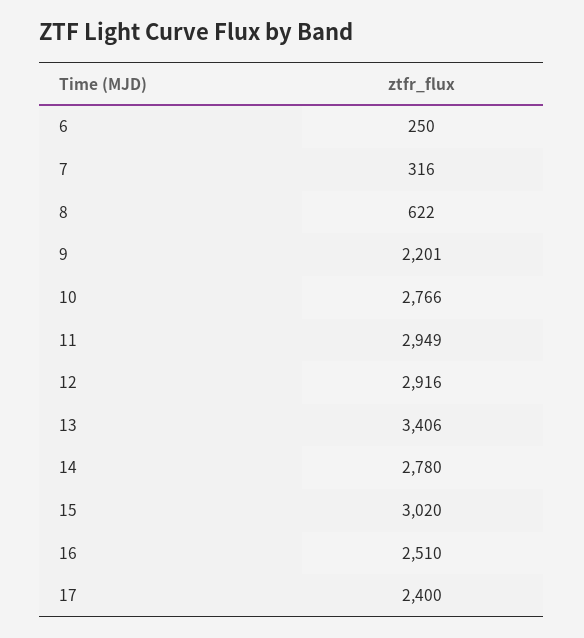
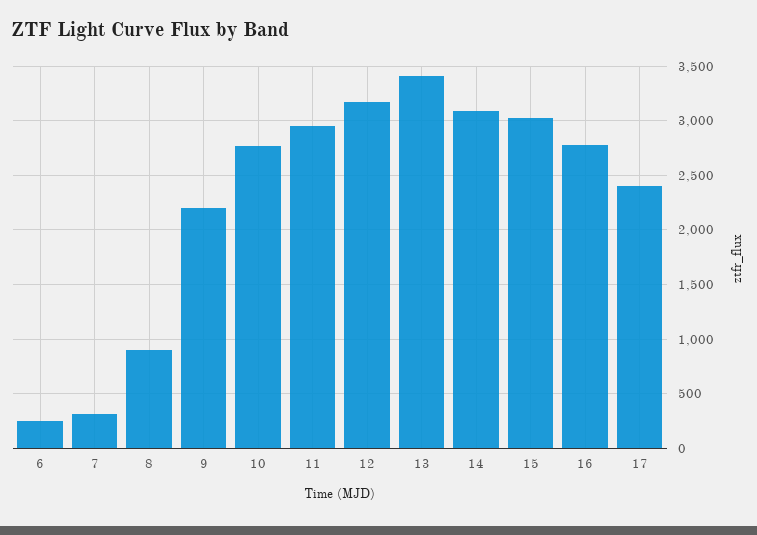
  {
    "6": 250,
    "7": 316,
-   "8": 622,
+   "8": 900,
    "9": 2201,
    "10": 2766,
    "11": 2949,
-   "12": 2916,
+   "12": 3200,
    "13": 3406,
-   "14": 2780,
+   "14": 3100,
    "15": 3020,
-   "16": 2510,
+   "16": 2800,
    "17": 2400
  }

